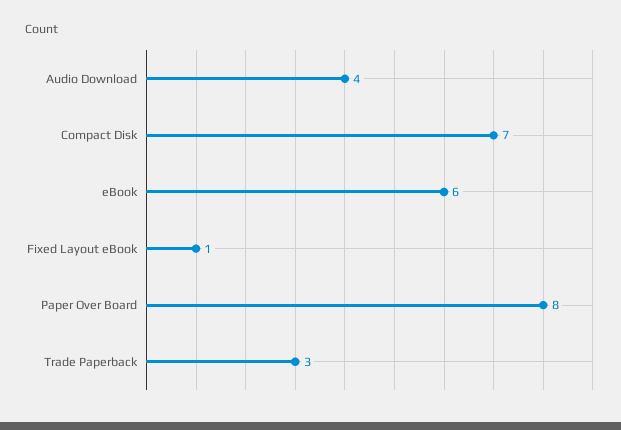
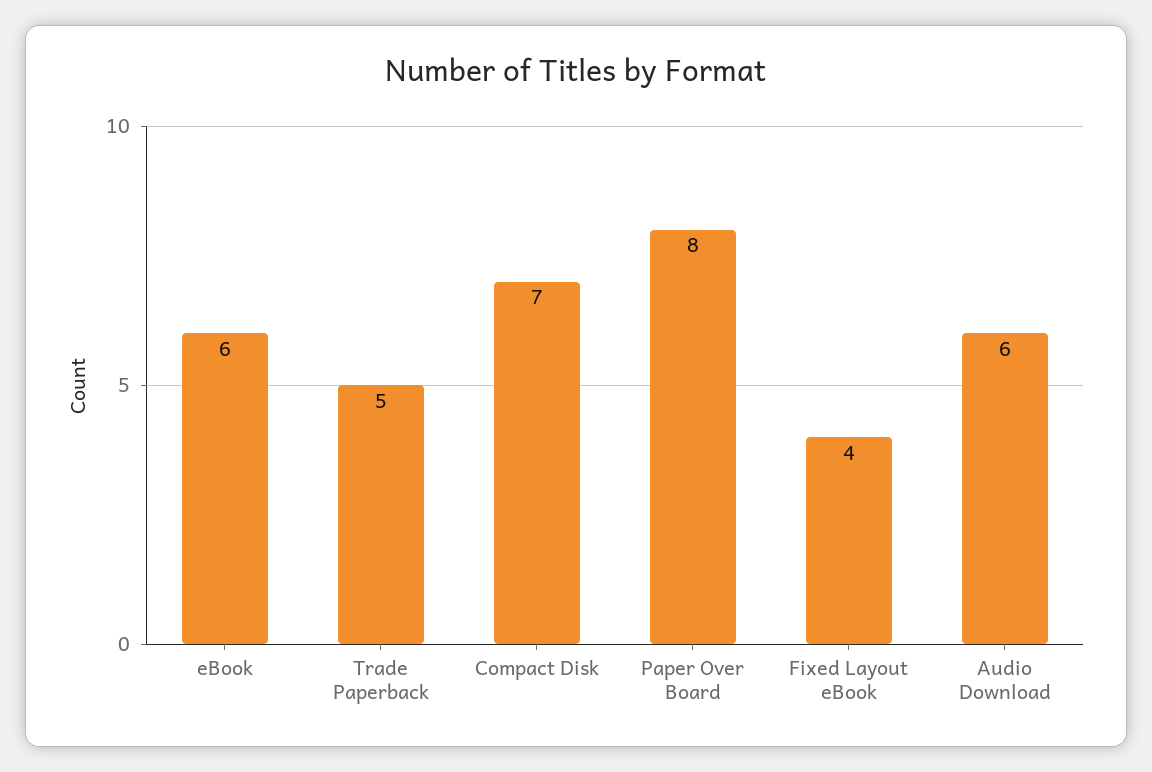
  {
-   "Audio Download": 4,
+   "Audio Download": 6,
    "Compact Disk": 7,
    "eBook": 6,
-   "Fixed Layout eBook": 1,
+   "Fixed Layout eBook": 4,
    "Paper Over Board": 8,
-   "Trade Paperback": 3
+   "Trade Paperback": 5
  }

